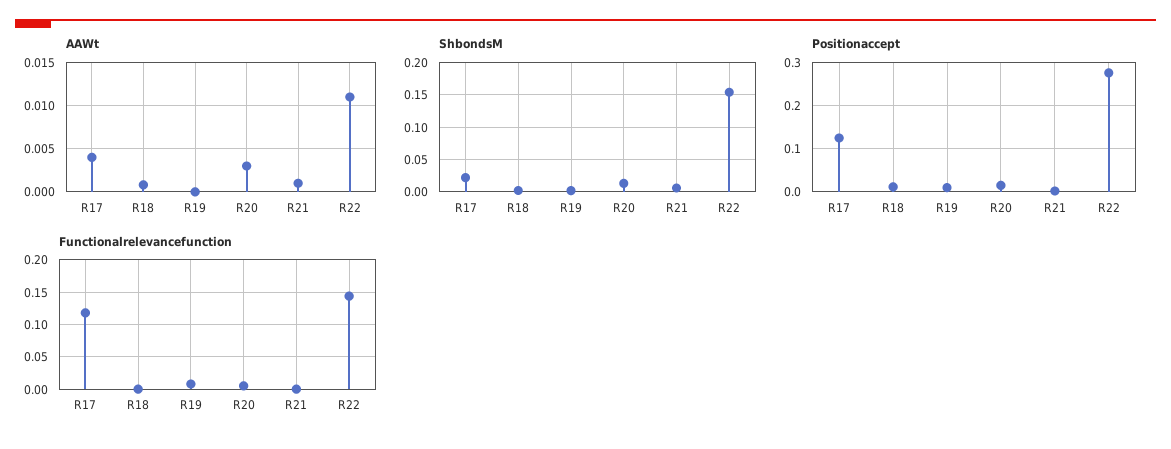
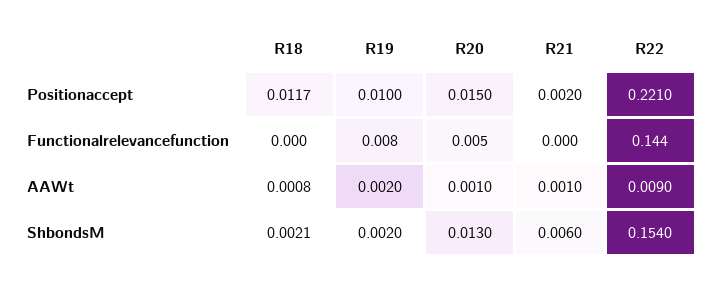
  {
    "AAWt": {
-     "R17": 0.004,
      "R18": 0.0008,
-     "R19": 0,
+     "R19": 0.002,
-     "R20": 0.003,
+     "R20": 0.001,
      "R21": 0.001,
-     "R22": 0.011
+     "R22": 0.009
    },
    "ShbondsM": {
-     "R17": 0.02,
      "R18": 0.0021,
      "R19": 0.002,
      "R20": 0.013,
      "R21": 0.006,
      "R22": 0.154
    },
    "Positionaccept": {
-     "R17": 0.12,
      "R18": 0.0117,
      "R19": 0.01,
      "R20": 0.015,
      "R21": 0.002,
-     "R22": 0.28
+     "R22": 0.221
    },
    "Functionalrelevancefunction": {
-     "R17": 0.12,
      "R18": 0,
      "R19": 0.008,
      "R20": 0.005,
      "R21": 0,
      "R22": 0.144
    }
  }

